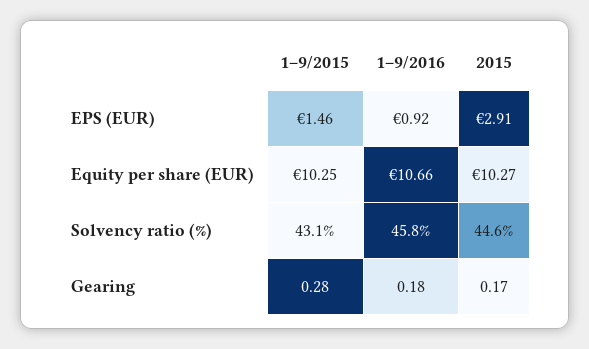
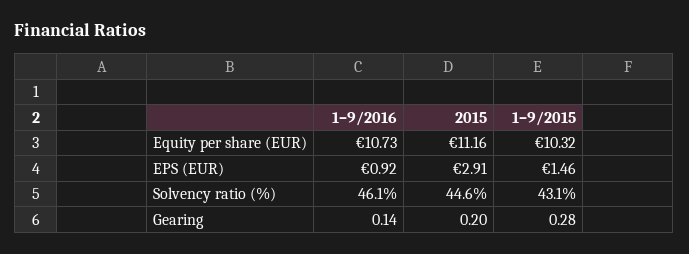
  {
    "1–9/2015": {
      "EPS (EUR)": 1.46,
-     "Equity per share (EUR)": 10.25,
+     "Equity per share (EUR)": 10.32,
      "Solvency ratio (%)": 43.1,
      "Gearing": 0.28
    },
    "1–9/2016": {
      "EPS (EUR)": 0.92,
-     "Equity per share (EUR)": 10.66,
+     "Equity per share (EUR)": 10.73,
-     "Solvency ratio (%)": 45.8,
+     "Solvency ratio (%)": 46.1,
-     "Gearing": 0.18
+     "Gearing": 0.14
    },
    "2015": {
      "EPS (EUR)": 2.91,
-     "Equity per share (EUR)": 10.27,
+     "Equity per share (EUR)": 11.16,
      "Solvency ratio (%)": 44.6,
-     "Gearing": 0.17
+     "Gearing": 0.2
    }
  }

